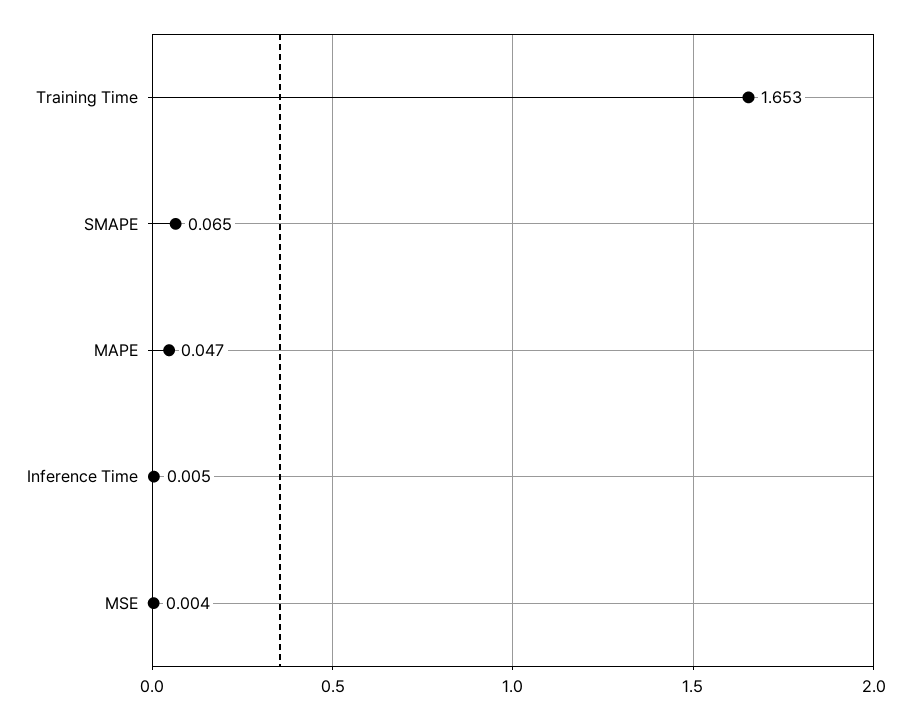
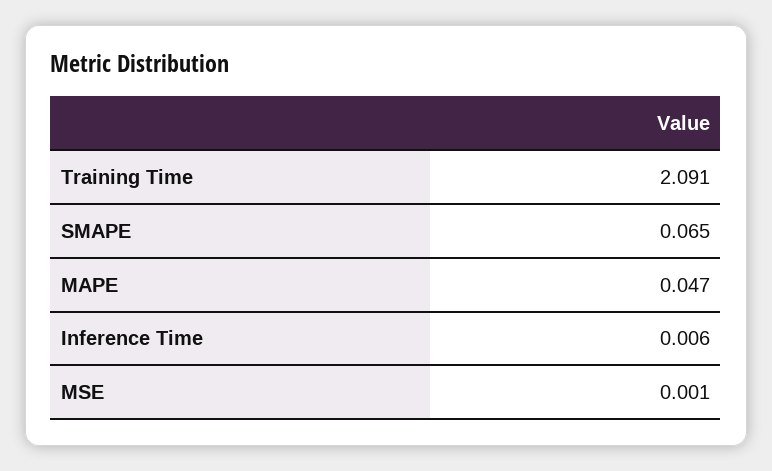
  {
-   "Training Time": 1.653,
+   "Training Time": 2.091,
    "SMAPE": 0.065,
    "MAPE": 0.047,
-   "Inference Time": 0.005,
+   "Inference Time": 0.006,
-   "MSE": 0.004
+   "MSE": 0.001
  }

